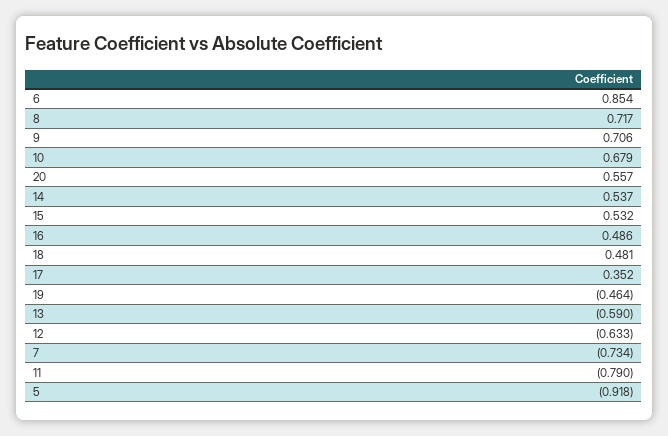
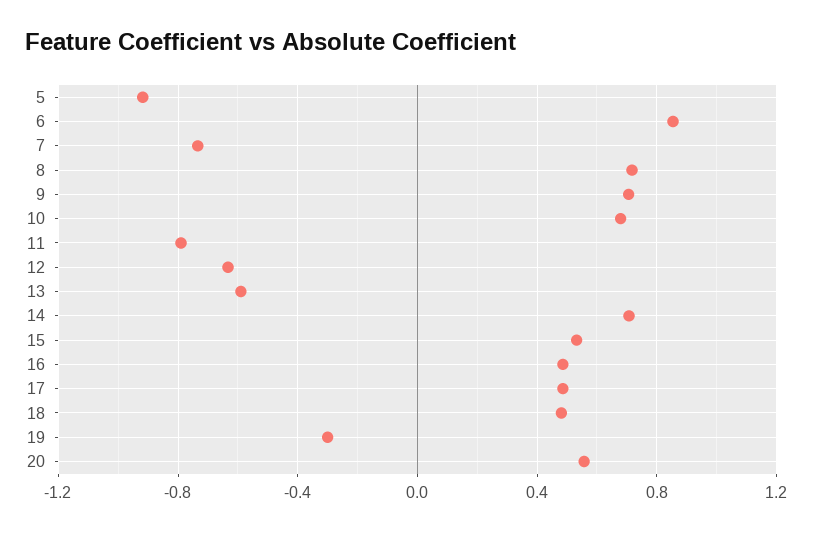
  {
    "6": 0.854,
    "8": 0.717,
    "9": 0.706,
    "10": 0.679,
    "20": 0.557,
-   "14": 0.537,
+   "14": 0.7,
    "15": 0.532,
    "16": 0.486,
    "18": 0.481,
-   "17": 0.352,
+   "17": 0.5,
-   "19": -0.464,
+   "19": -0.3,
    "13": -0.59,
    "12": -0.633,
    "7": -0.734,
    "11": -0.79,
    "5": -0.918
  }

